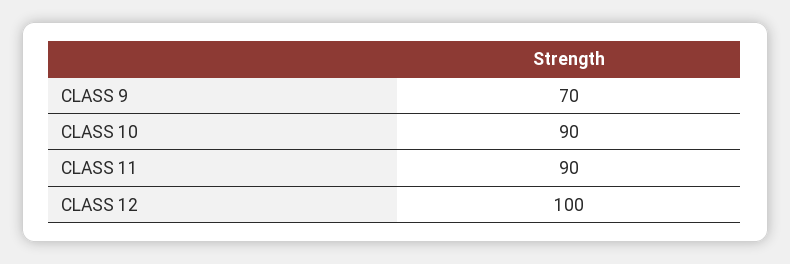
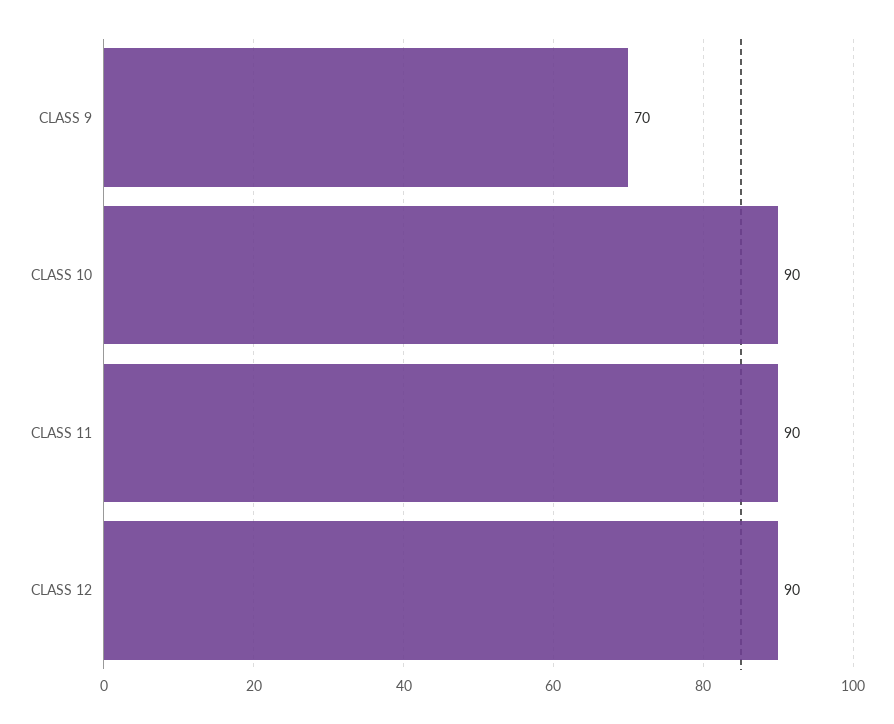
  {
    "CLASS 9": 70,
    "CLASS 10": 90,
    "CLASS 11": 90,
-   "CLASS 12": 100
+   "CLASS 12": 90
  }

